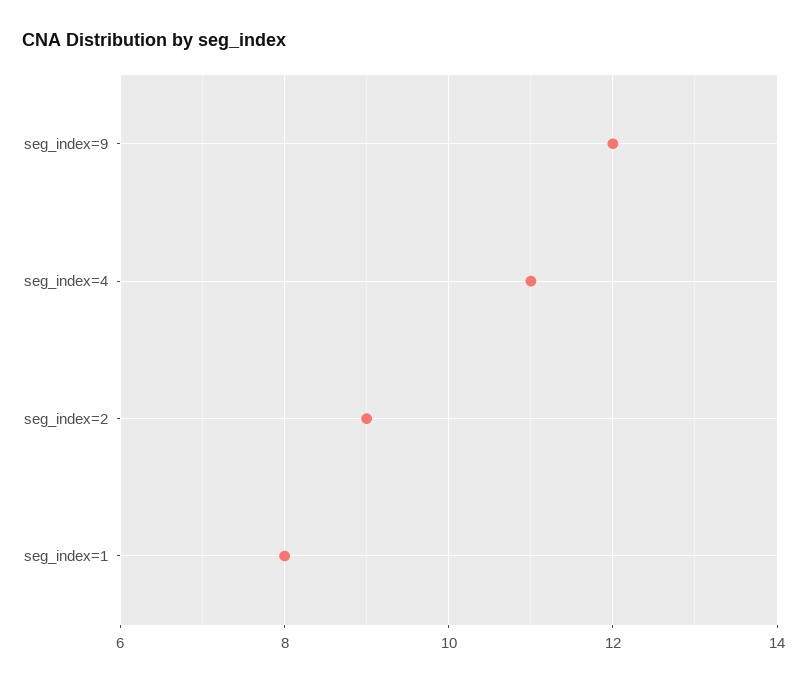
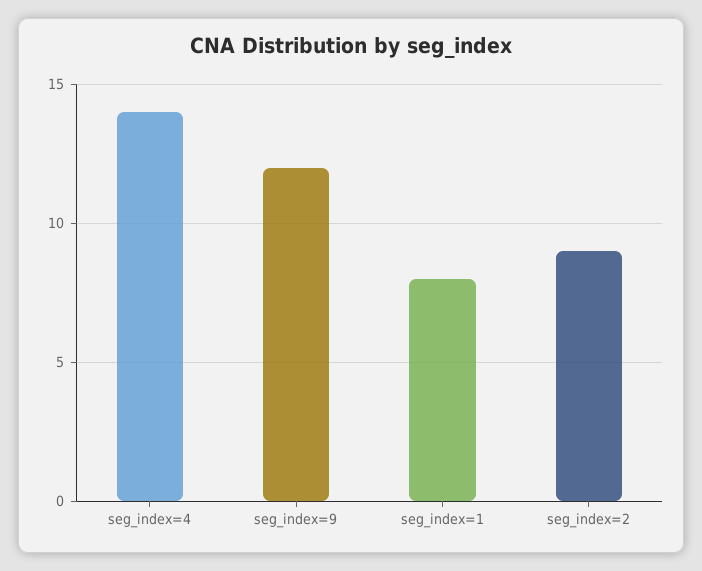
  {
    "seg_index=9": 12,
-   "seg_index=4": 11,
+   "seg_index=4": 14,
    "seg_index=2": 9,
    "seg_index=1": 8
  }

